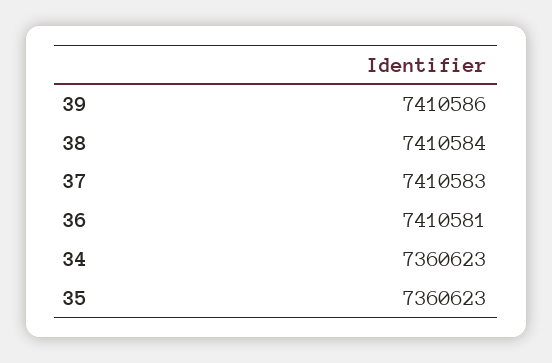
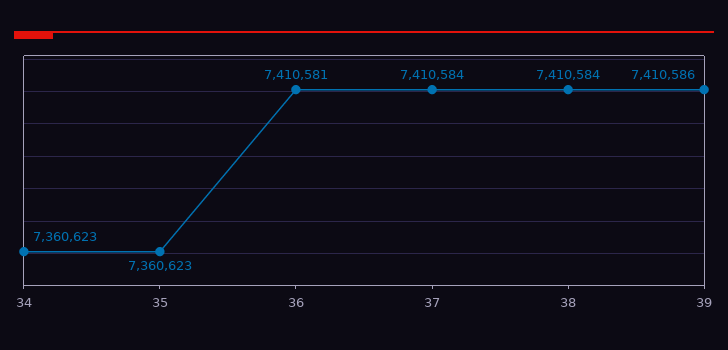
  {
    "39": 7410586,
    "38": 7410584,
-   "37": 7410583,
+   "37": 7410584,
    "36": 7410581,
    "34": 7360623,
    "35": 7360623
  }

